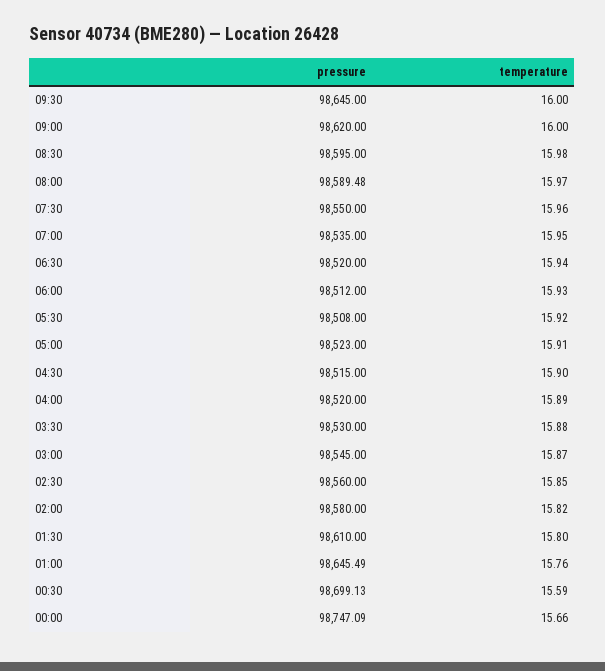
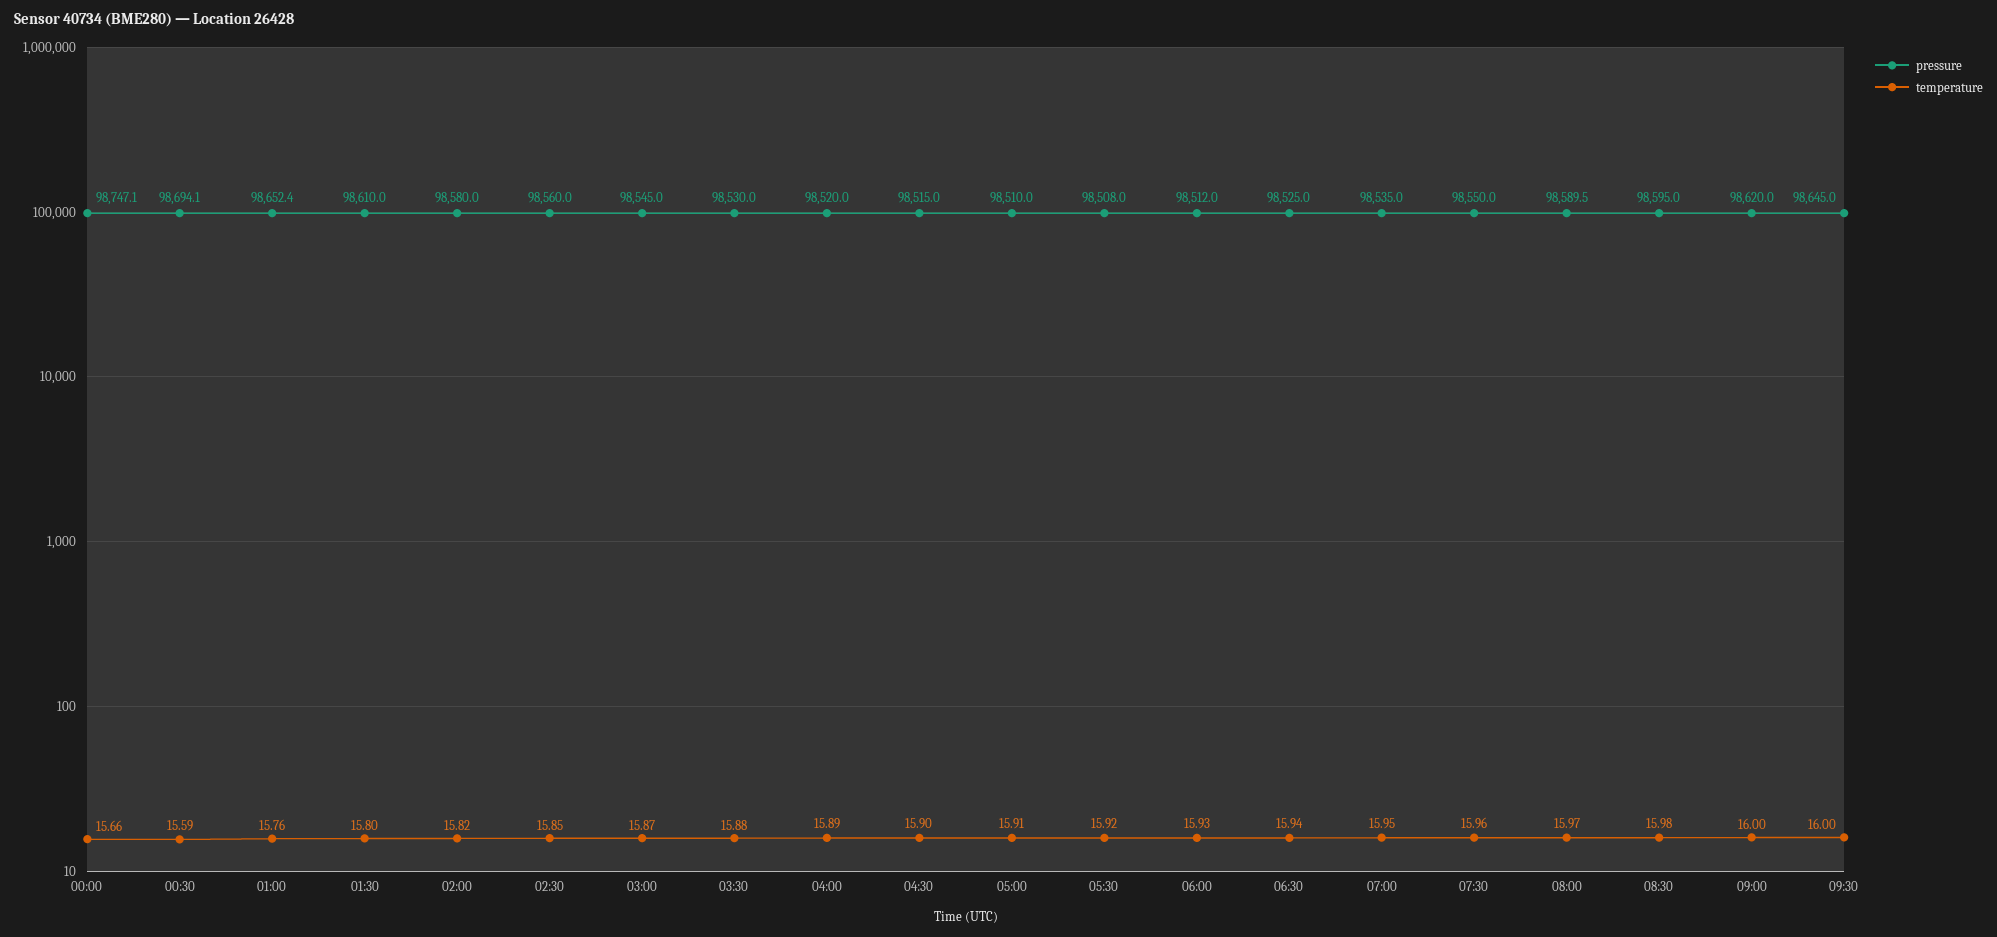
  {
    "pressure": {
      "09:30": 98645,
      "09:00": 98620,
      "08:30": 98595,
      "08:00": 98589.48,
      "07:30": 98550,
      "07:00": 98535,
-     "06:30": 98520,
+     "06:30": 98525,
      "06:00": 98512,
      "05:30": 98508,
-     "05:00": 98523,
+     "05:00": 98510,
      "04:30": 98515,
      "04:00": 98520,
      "03:30": 98530,
      "03:00": 98545,
      "02:30": 98560,
      "02:00": 98580,
      "01:30": 98610,
-     "01:00": 98645.49,
+     "01:00": 98652.4,
-     "00:30": 98699.13,
+     "00:30": 98694.1,
      "00:00": 98747.09
    },
    "temperature": {
      "09:30": 16,
      "09:00": 16,
      "08:30": 15.98,
      "08:00": 15.97,
      "07:30": 15.96,
      "07:00": 15.95,
      "06:30": 15.94,
      "06:00": 15.93,
      "05:30": 15.92,
      "05:00": 15.91,
      "04:30": 15.9,
      "04:00": 15.89,
      "03:30": 15.88,
      "03:00": 15.87,
      "02:30": 15.85,
      "02:00": 15.82,
      "01:30": 15.8,
      "01:00": 15.76,
      "00:30": 15.59,
      "00:00": 15.66
    }
  }

